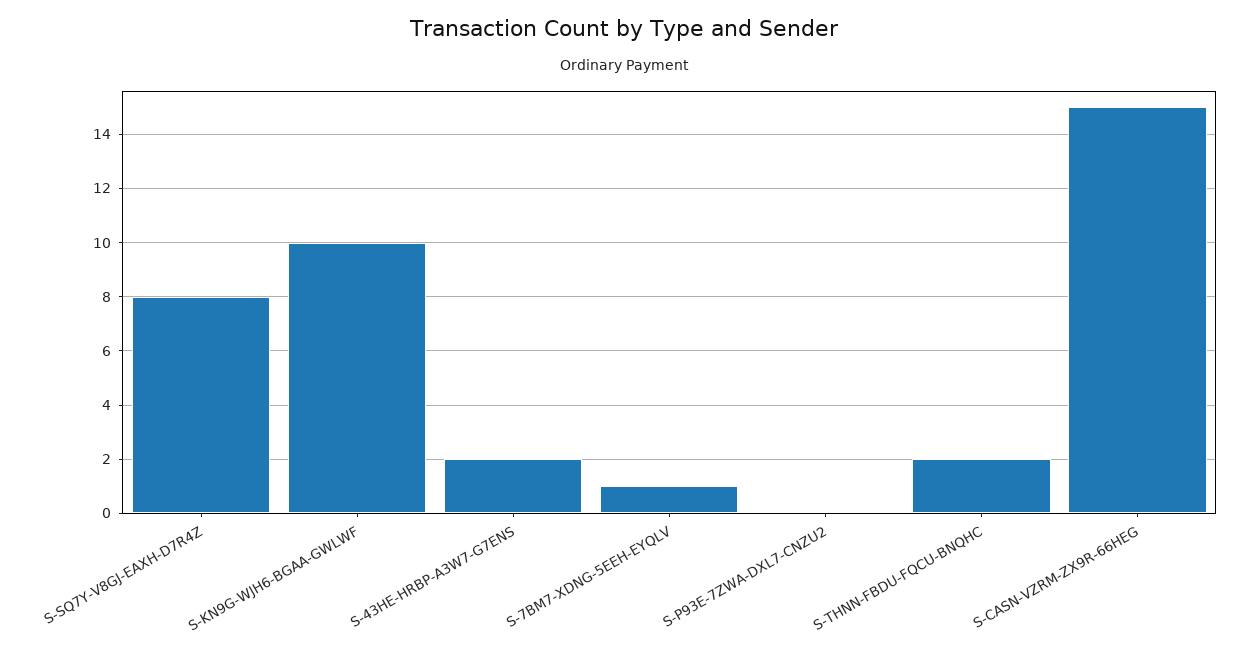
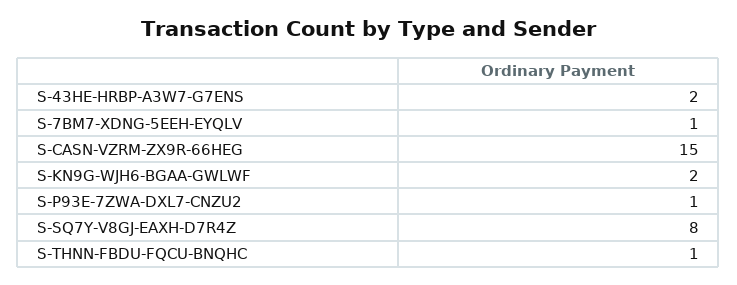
  {
    "S-SQ7Y-V8GJ-EAXH-D7R4Z": 8,
-   "S-KN9G-WJH6-BGAA-GWLWF": 10,
+   "S-KN9G-WJH6-BGAA-GWLWF": 2,
    "S-43HE-HRBP-A3W7-G7ENS": 2,
    "S-7BM7-XDNG-5EEH-EYQLV": 1,
-   "S-P93E-7ZWA-DXL7-CNZU2": 0,
+   "S-P93E-7ZWA-DXL7-CNZU2": 1,
-   "S-THNN-FBDU-FQCU-BNQHC": 2,
+   "S-THNN-FBDU-FQCU-BNQHC": 1,
    "S-CASN-VZRM-ZX9R-66HEG": 15
  }

